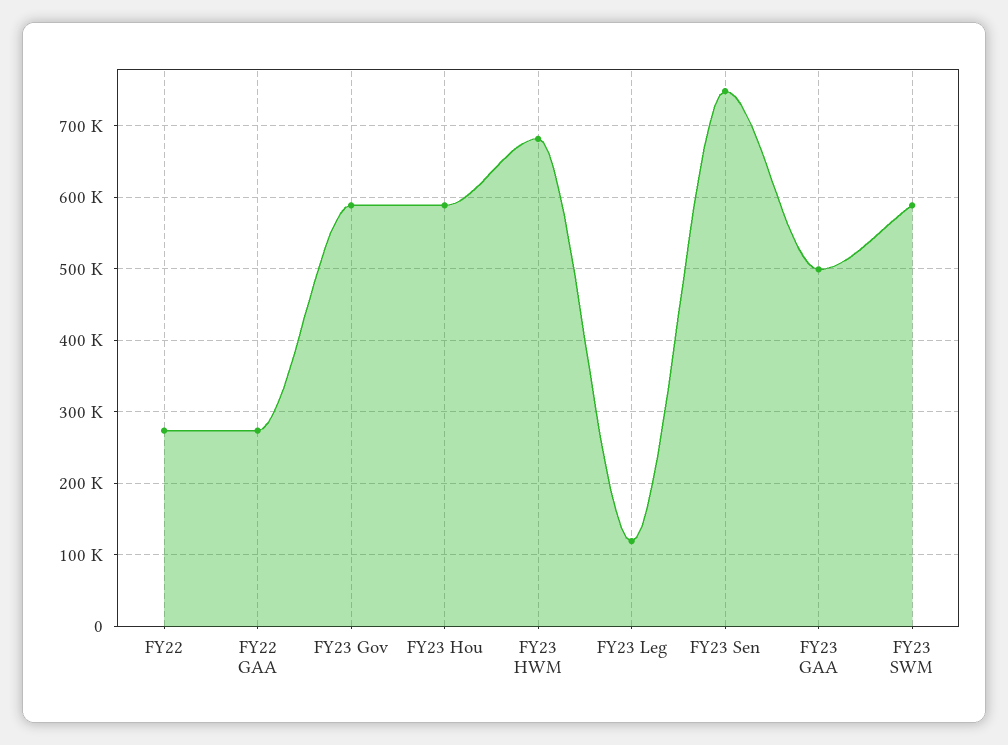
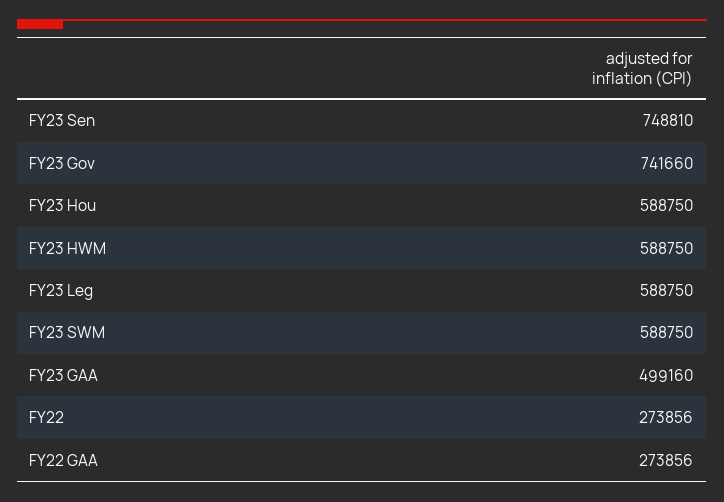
  {
    "FY22": 273856,
    "FY22 GAA": 273856,
-   "FY23 Gov": 590000,
+   "FY23 Gov": 741660,
    "FY23 Hou": 588750,
-   "FY23 HWM": 680000,
+   "FY23 HWM": 588750,
-   "FY23 Leg": 120000,
+   "FY23 Leg": 588750,
    "FY23 Sen": 748810,
    "FY23 GAA": 499160,
    "FY23 SWM": 588750
  }

